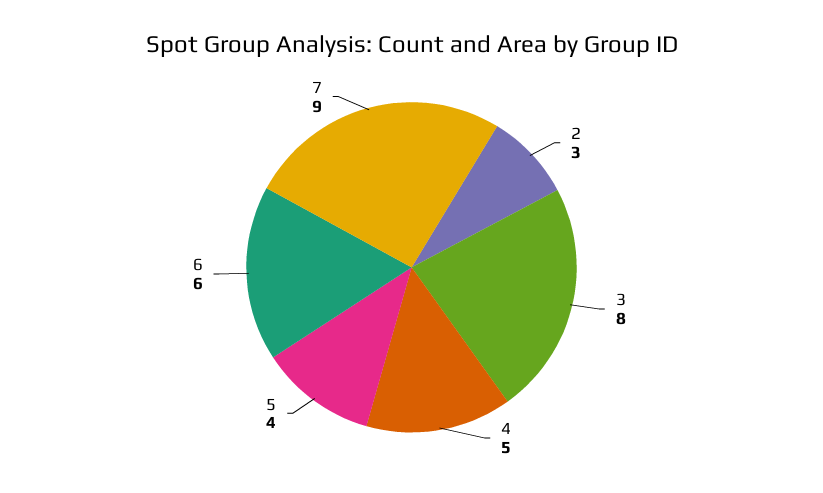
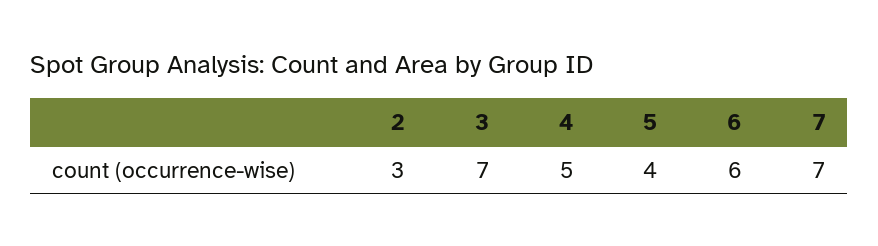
  {
    "2": 3,
-   "3": 8,
+   "3": 7,
    "4": 5,
    "5": 4,
    "6": 6,
-   "7": 9
+   "7": 7
  }

